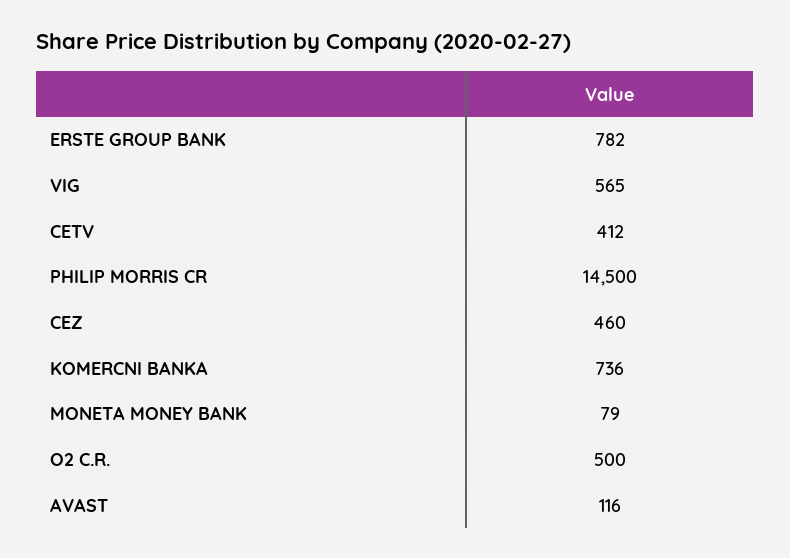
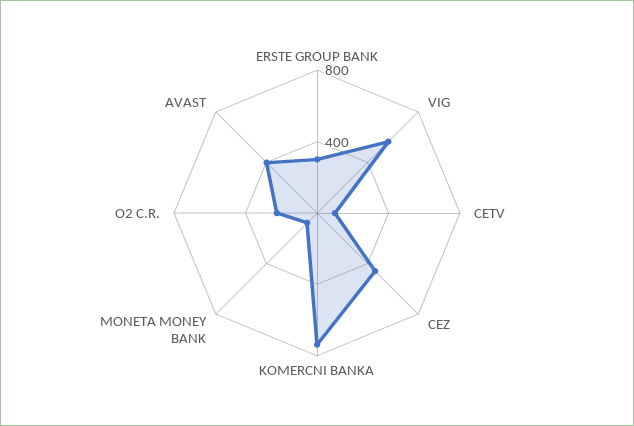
  {
-   "ERSTE GROUP BANK": 782,
+   "ERSTE GROUP BANK": 300,
    "VIG": 565,
-   "CETV": 412,
+   "CETV": 100,
-   "PHILIP MORRIS CR": 14500,
    "CEZ": 460,
    "KOMERCNI BANKA": 736,
    "MONETA MONEY BANK": 79,
-   "O2 C.R.": 500,
+   "O2 C.R.": 200,
-   "AVAST": 116
+   "AVAST": 400
  }

